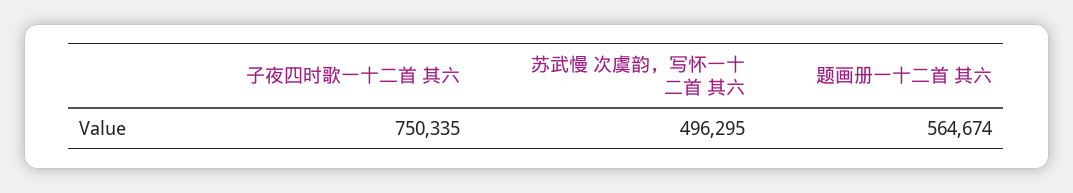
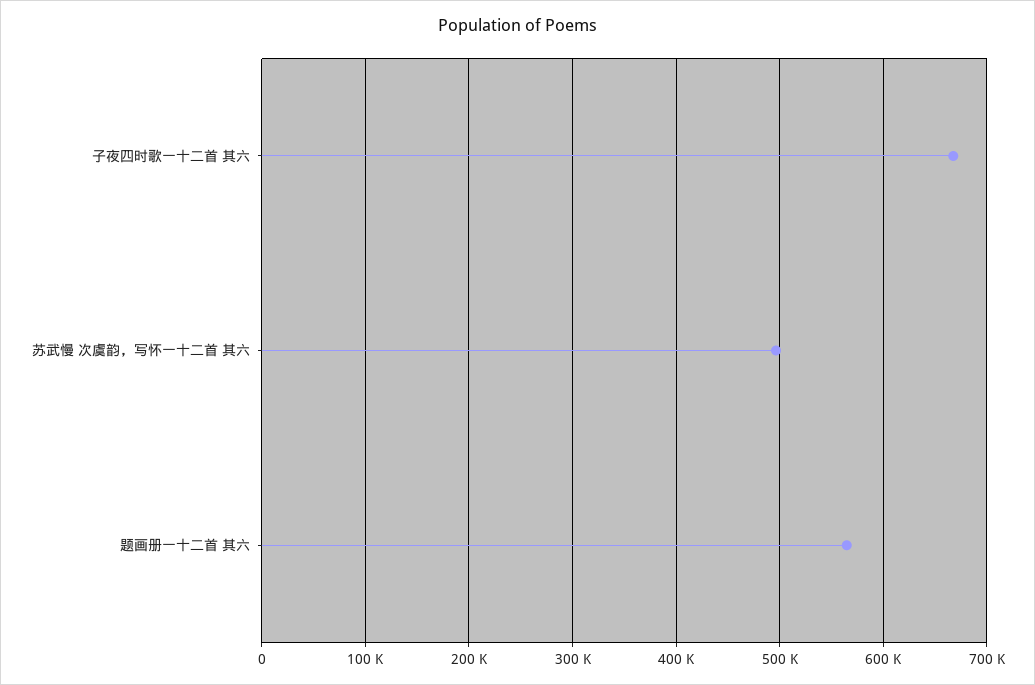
  {
-   "子夜四时歌一十二首 其六": 750335,
+   "子夜四时歌一十二首 其六": 670000,
    "苏武慢 次虞韵，写怀一十二首 其六": 496295,
    "题画册一十二首 其六": 564674
  }

